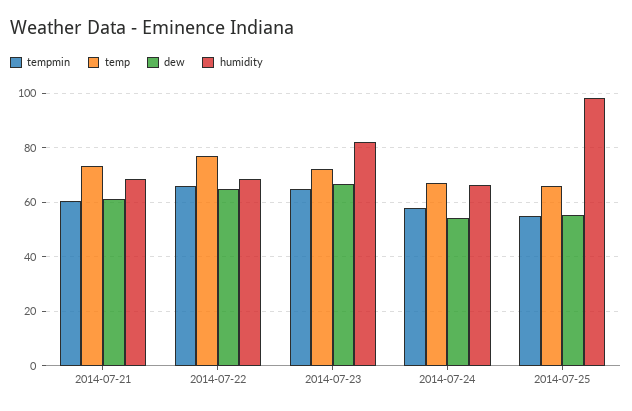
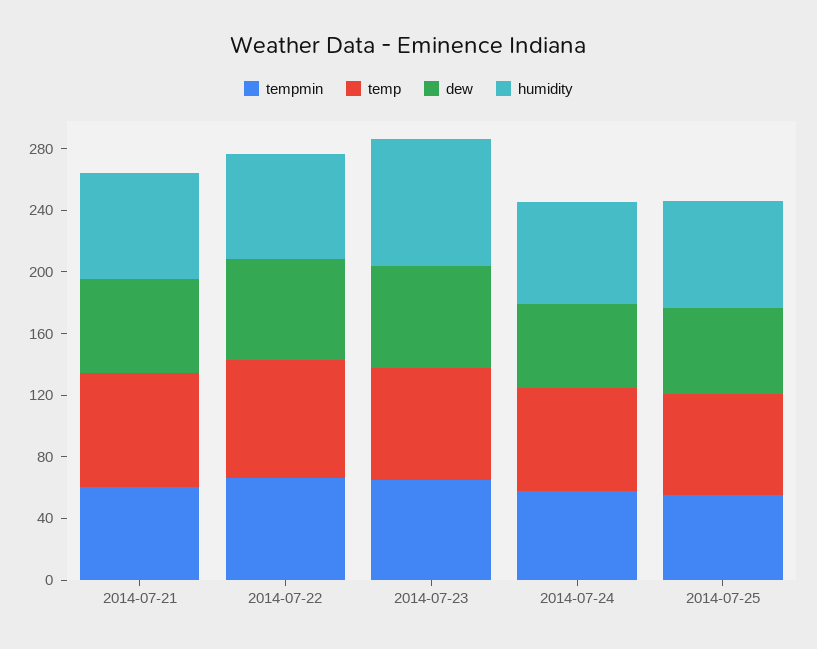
  {
    "tempmin": {
      "2014-07-21": 60,
      "2014-07-22": 65,
      "2014-07-23": 65,
      "2014-07-24": 57.5,
      "2014-07-25": 55
    },
    "temp": {
      "2014-07-21": 72.5,
      "2014-07-22": 77.5,
      "2014-07-23": 72.5,
      "2014-07-24": 67.5,
      "2014-07-25": 65
    },
    "dew": {
      "2014-07-21": 62.5,
      "2014-07-22": 65,
      "2014-07-23": 67.5,
      "2014-07-24": 55,
      "2014-07-25": 55
    },
    "humidity": {
      "2014-07-21": 67.5,
      "2014-07-22": 67.5,
      "2014-07-23": 82.5,
      "2014-07-24": 67.5,
-     "2014-07-25": 97.5
+     "2014-07-25": 70
    }
  }

